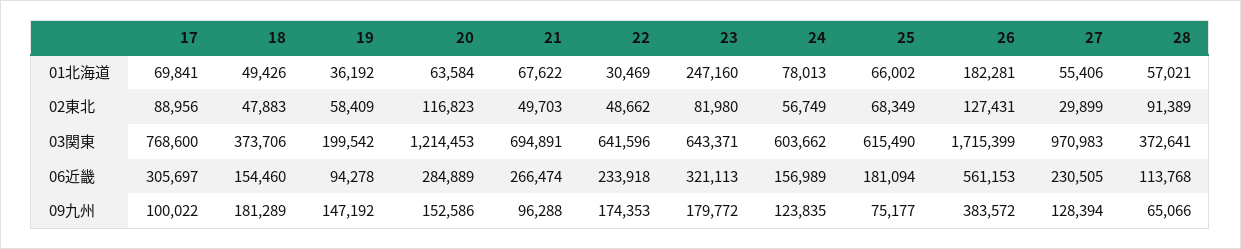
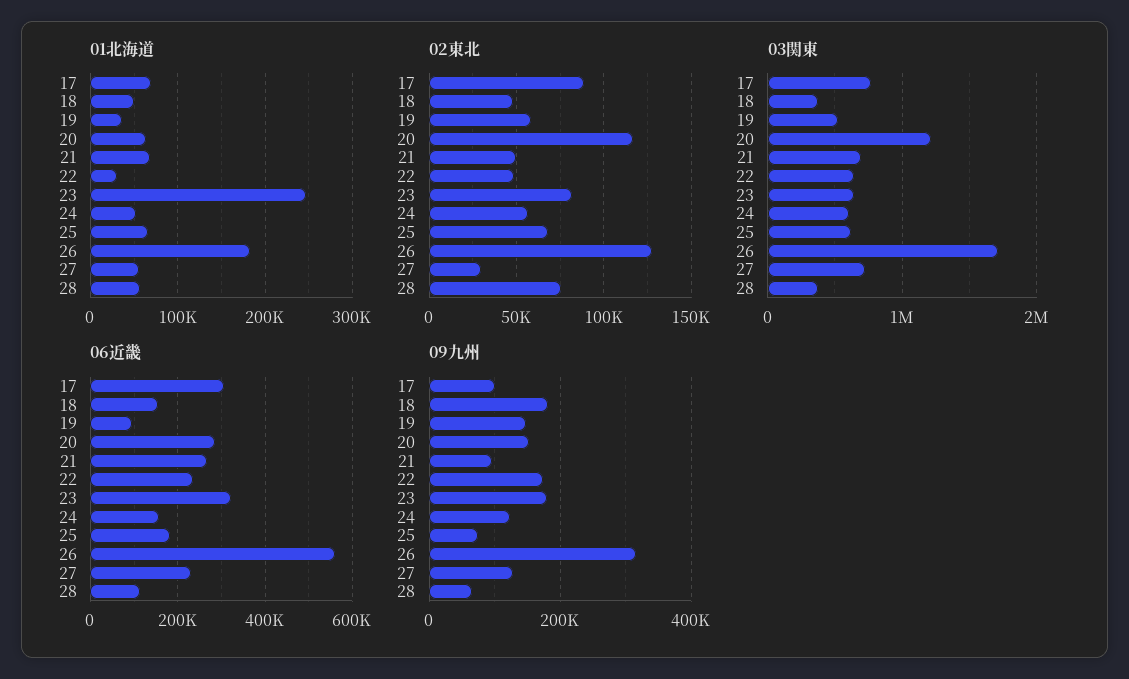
  {
    "01北海道": {
      "17": 69841,
      "18": 49426,
      "19": 36192,
      "20": 63584,
      "21": 67622,
      "22": 30469,
      "23": 247160,
-     "24": 78013,
+     "24": 50000,
      "25": 66002,
      "26": 182281,
      "27": 55406,
      "28": 57021
    },
    "02東北": {
      "17": 88956,
      "18": 47883,
      "19": 58409,
      "20": 116823,
      "21": 49703,
      "22": 48662,
      "23": 81980,
      "24": 56749,
      "25": 68349,
      "26": 127431,
      "27": 29899,
-     "28": 91389
+     "28": 75000
    },
    "03関東": {
      "17": 768600,
      "18": 373706,
-     "19": 199542,
+     "19": 500000,
      "20": 1214453,
      "21": 694891,
      "22": 641596,
      "23": 643371,
      "24": 603662,
      "25": 615490,
      "26": 1715399,
-     "27": 970983,
+     "27": 700000,
      "28": 372641
    },
    "06近畿": {
      "17": 305697,
      "18": 154460,
      "19": 94278,
      "20": 284889,
      "21": 266474,
      "22": 233918,
      "23": 321113,
      "24": 156989,
      "25": 181094,
      "26": 561153,
      "27": 230505,
      "28": 113768
    },
    "09九州": {
      "17": 100022,
      "18": 181289,
      "19": 147192,
      "20": 152586,
      "21": 96288,
      "22": 174353,
      "23": 179772,
      "24": 123835,
      "25": 75177,
-     "26": 383572,
+     "26": 320000,
      "27": 128394,
      "28": 65066
    }
  }

